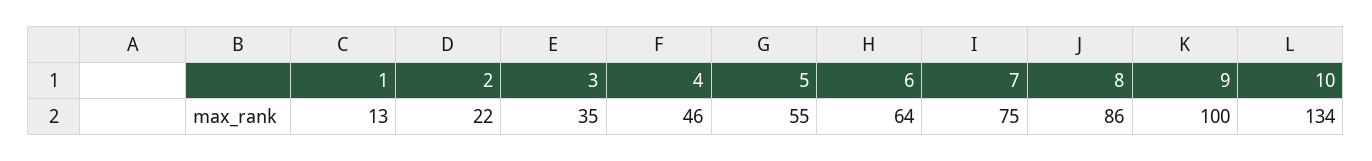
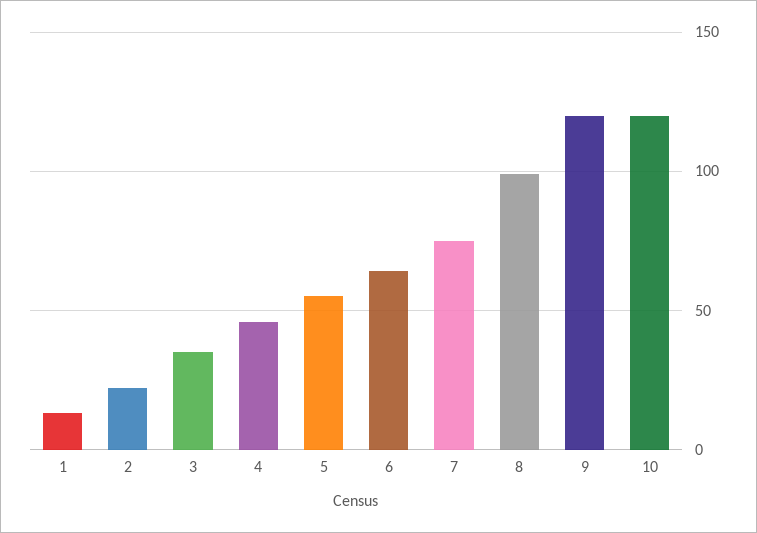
  {
    "1": 13,
    "2": 22,
    "3": 35,
    "4": 46,
    "5": 55,
    "6": 64,
    "7": 75,
-   "8": 86,
+   "8": 100,
-   "9": 100,
+   "9": 120,
-   "10": 134
+   "10": 120
  }

